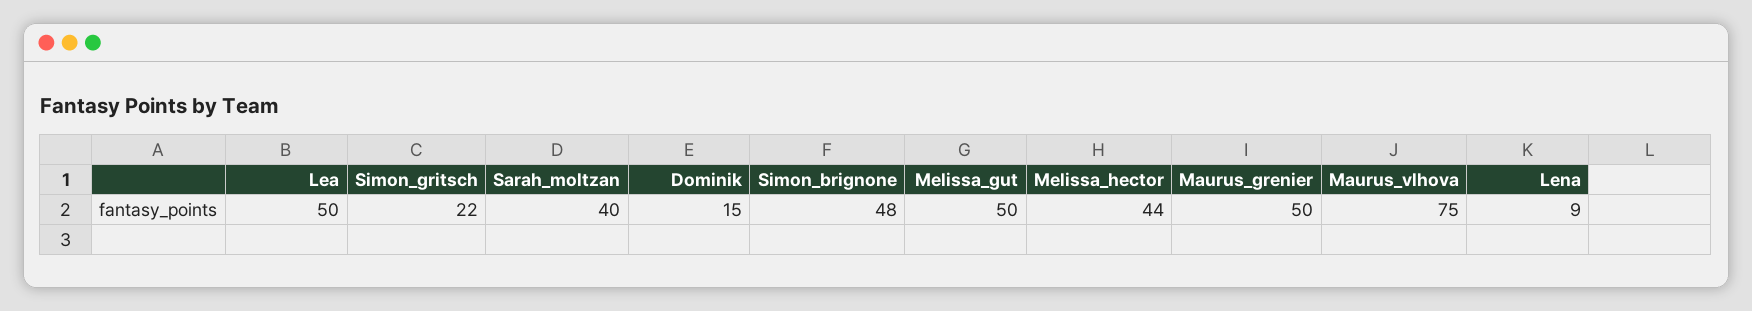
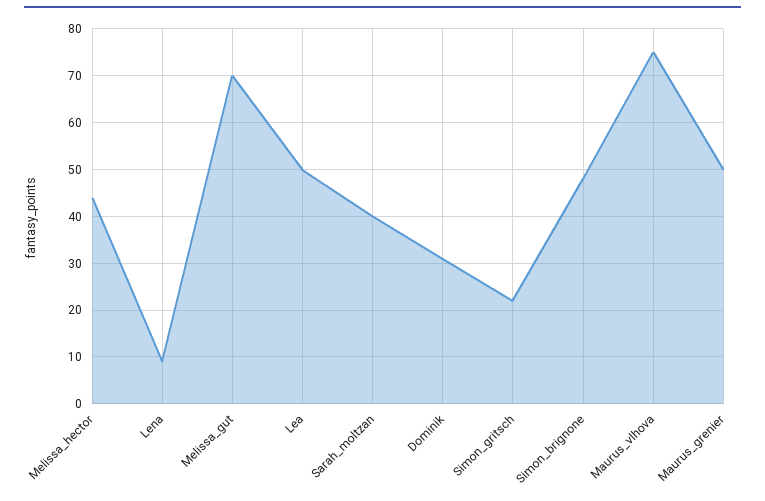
  {
    "Lea": 50,
    "Simon_gritsch": 22,
    "Sarah_moltzan": 40,
-   "Dominik": 15,
+   "Dominik": 30,
    "Simon_brignone": 48,
-   "Melissa_gut": 50,
+   "Melissa_gut": 70,
    "Melissa_hector": 44,
    "Maurus_grenier": 50,
    "Maurus_vlhova": 75,
    "Lena": 9
  }

